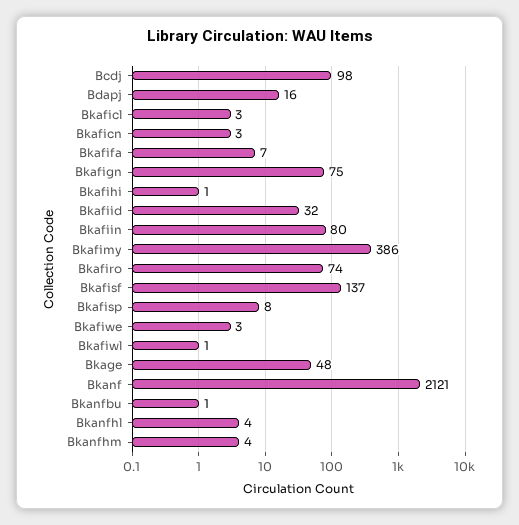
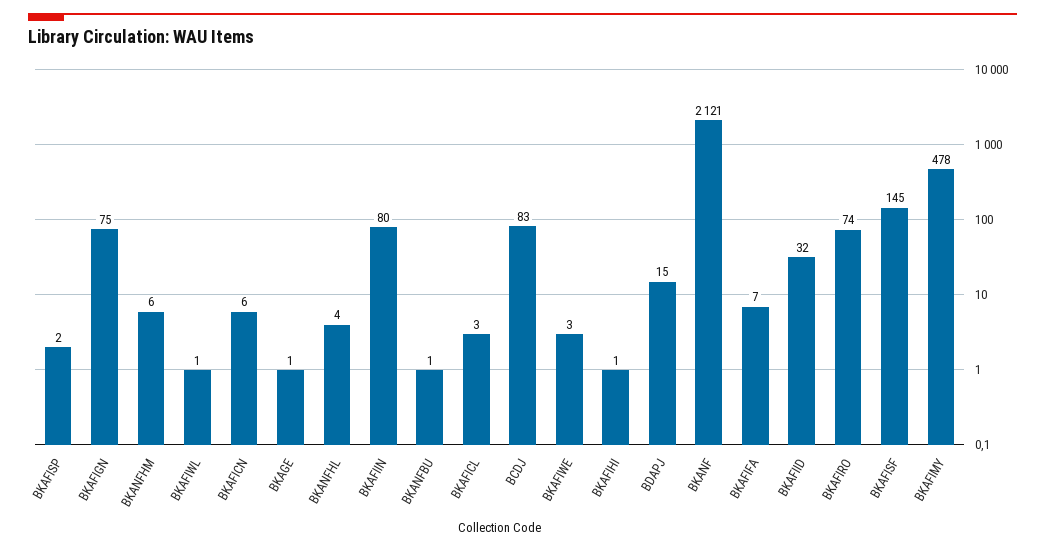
  {
-   "Bcdj": 98,
+   "Bcdj": 83,
-   "Bdapj": 16,
+   "Bdapj": 15,
    "Bkaficl": 3,
-   "Bkaficn": 3,
+   "Bkaficn": 6,
    "Bkafifa": 7,
    "Bkafign": 75,
    "Bkafihi": 1,
    "Bkafiid": 32,
    "Bkafiin": 80,
-   "Bkafimy": 386,
+   "Bkafimy": 478,
    "Bkafiro": 74,
-   "Bkafisf": 137,
+   "Bkafisf": 145,
-   "Bkafisp": 8,
+   "Bkafisp": 2,
    "Bkafiwe": 3,
    "Bkafiwl": 1,
-   "Bkage": 48,
+   "Bkage": 1,
    "Bkanf": 2121,
    "Bkanfbu": 1,
    "Bkanfhl": 4,
-   "Bkanfhm": 4
+   "Bkanfhm": 6
  }

